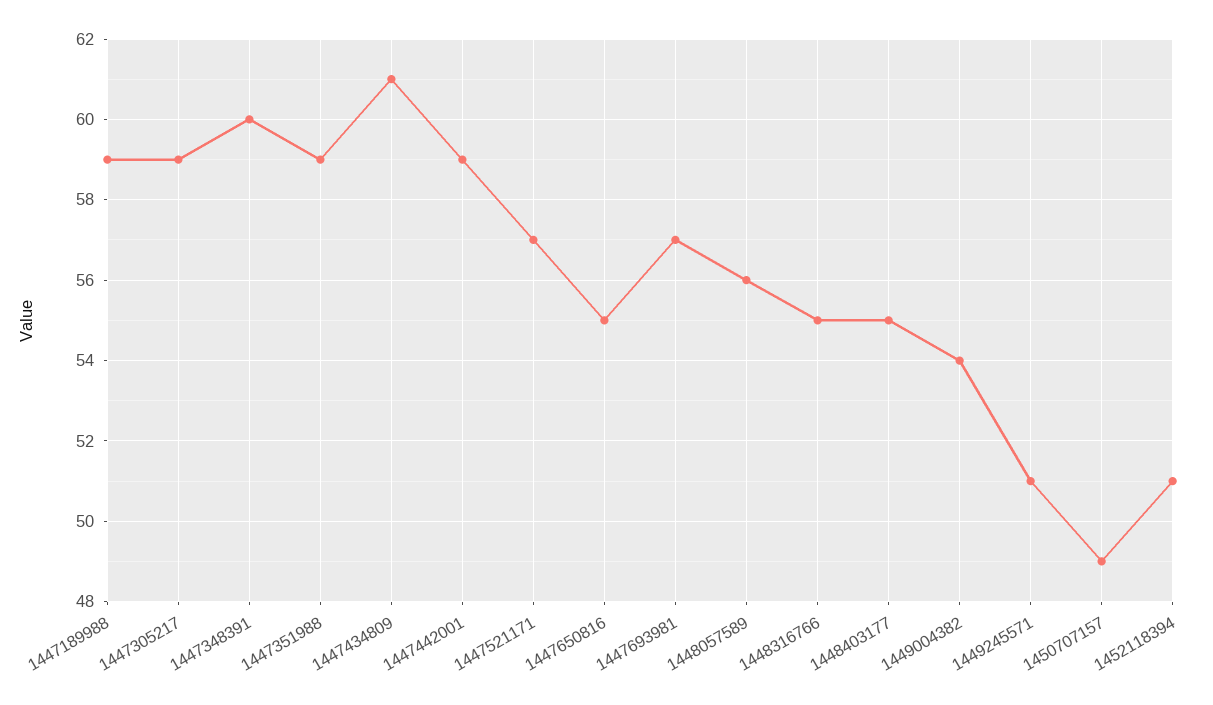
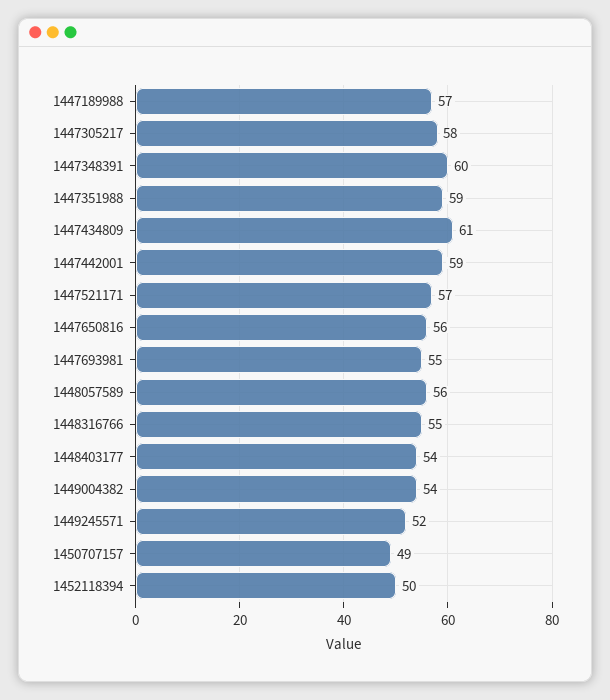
  {
-   "1447189988": 59,
+   "1447189988": 57,
-   "1447305217": 59,
+   "1447305217": 58,
    "1447348391": 60,
    "1447351988": 59,
    "1447434809": 61,
    "1447442001": 59,
    "1447521171": 57,
-   "1447650816": 55,
+   "1447650816": 56,
-   "1447693981": 57,
+   "1447693981": 55,
    "1448057589": 56,
    "1448316766": 55,
-   "1448403177": 55,
+   "1448403177": 54,
    "1449004382": 54,
-   "1449245571": 51,
+   "1449245571": 52,
    "1450707157": 49,
-   "1452118394": 51
+   "1452118394": 50
  }

